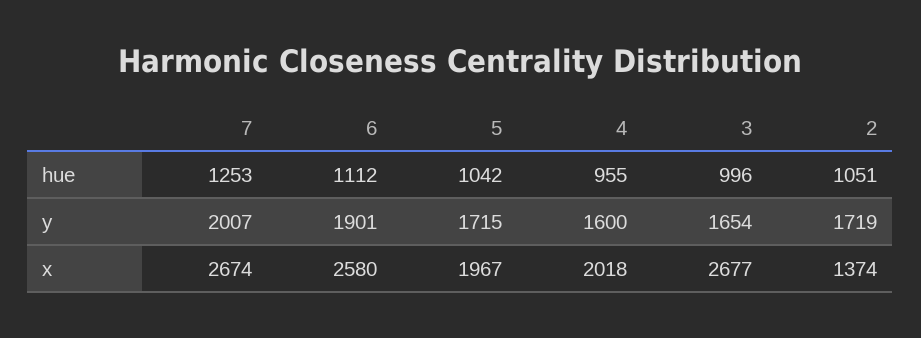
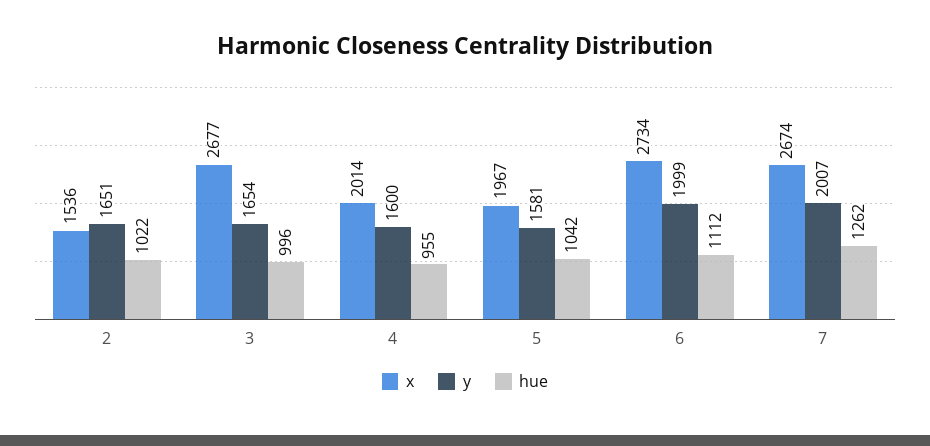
  {
    "hue": {
-     "7": 1253,
+     "7": 1262,
      "6": 1112,
      "5": 1042,
      "4": 955,
      "3": 996,
-     "2": 1051
+     "2": 1022
    },
    "y": {
      "7": 2007,
-     "6": 1901,
+     "6": 1999,
-     "5": 1715,
+     "5": 1581,
      "4": 1600,
      "3": 1654,
-     "2": 1719
+     "2": 1651
    },
    "x": {
      "7": 2674,
-     "6": 2580,
+     "6": 2734,
      "5": 1967,
-     "4": 2018,
+     "4": 2014,
      "3": 2677,
-     "2": 1374
+     "2": 1536
    }
  }

